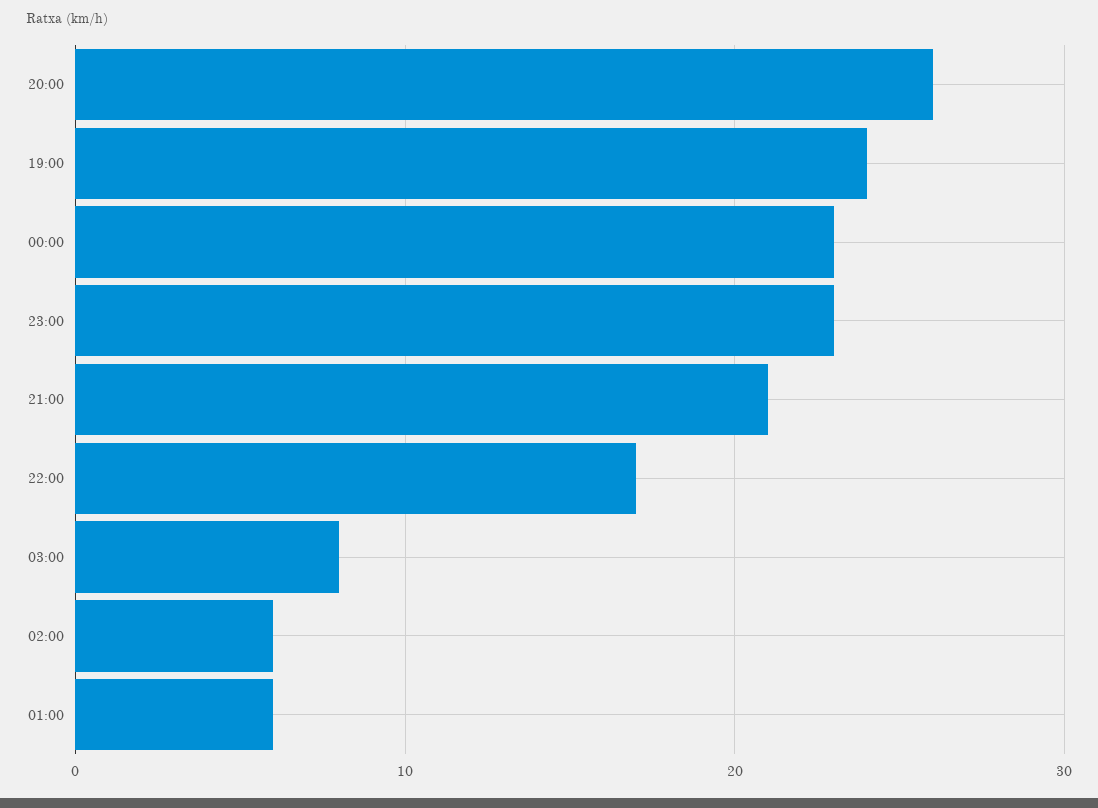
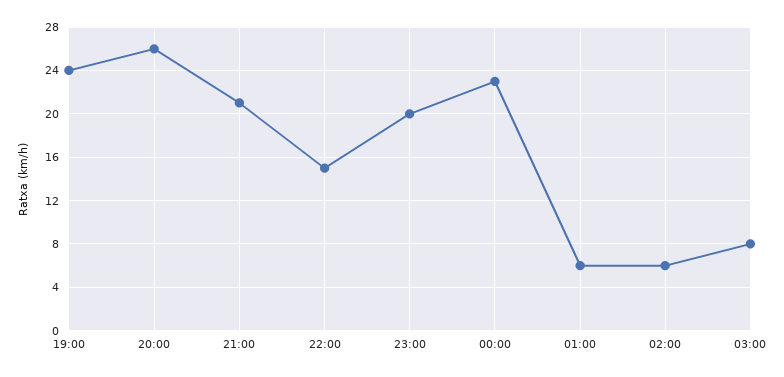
  {
    "20:00": 26,
    "19:00": 24,
    "00:00": 23,
-   "23:00": 23,
+   "23:00": 20,
    "21:00": 21,
-   "22:00": 17,
+   "22:00": 15,
    "03:00": 8,
    "02:00": 6,
    "01:00": 6
  }

